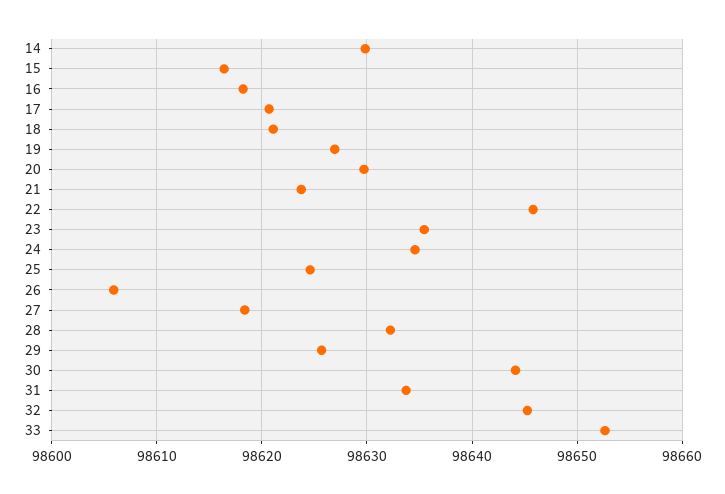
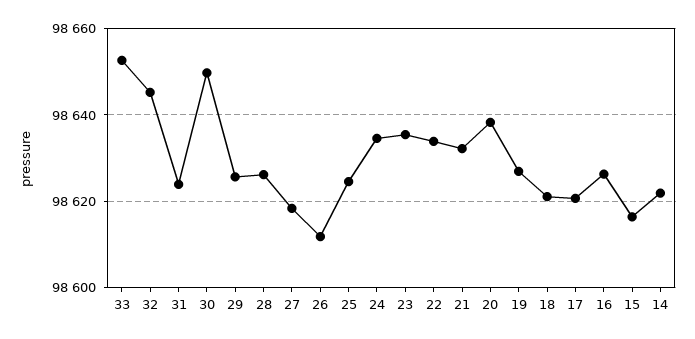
  {
-   "14": 98630,
+   "14": 98622,
    "15": 98616,
-   "16": 98618,
+   "16": 98626,
    "17": 98621,
    "18": 98621,
    "19": 98627,
-   "20": 98630,
+   "20": 98638,
-   "21": 98624,
+   "21": 98632,
-   "22": 98646,
+   "22": 98634,
    "23": 98635,
    "24": 98635,
    "25": 98625,
-   "26": 98606,
+   "26": 98612,
    "27": 98618,
-   "28": 98632,
+   "28": 98626,
    "29": 98626,
-   "30": 98644,
+   "30": 98650,
-   "31": 98634,
+   "31": 98624,
    "32": 98645,
    "33": 98653
  }

